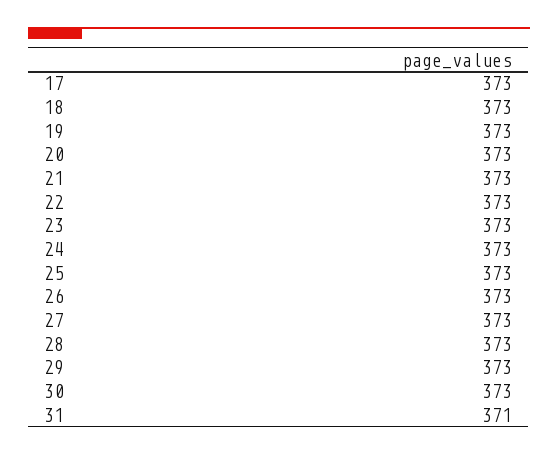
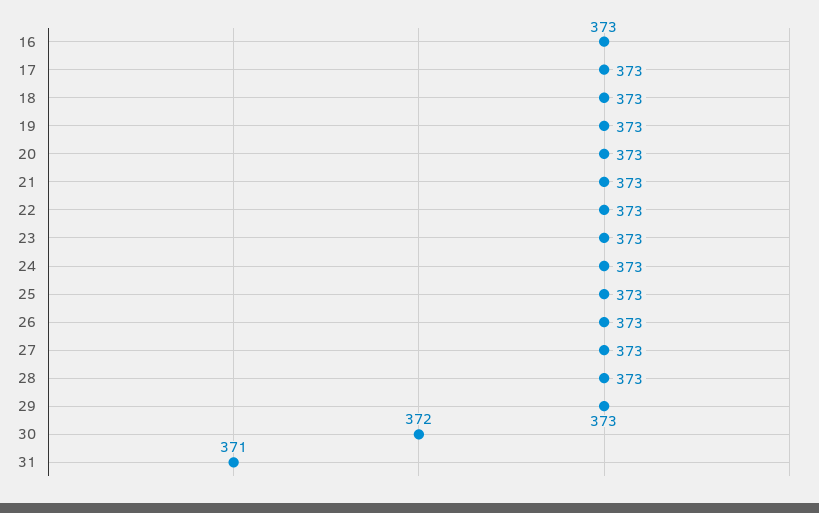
  {
    "17": 373,
    "18": 373,
    "19": 373,
    "20": 373,
    "21": 373,
    "22": 373,
    "23": 373,
    "24": 373,
    "25": 373,
    "26": 373,
    "27": 373,
    "28": 373,
    "29": 373,
-   "30": 373,
+   "30": 372,
-   "31": 371
+   "31": 371,
+   "16": 373
  }

